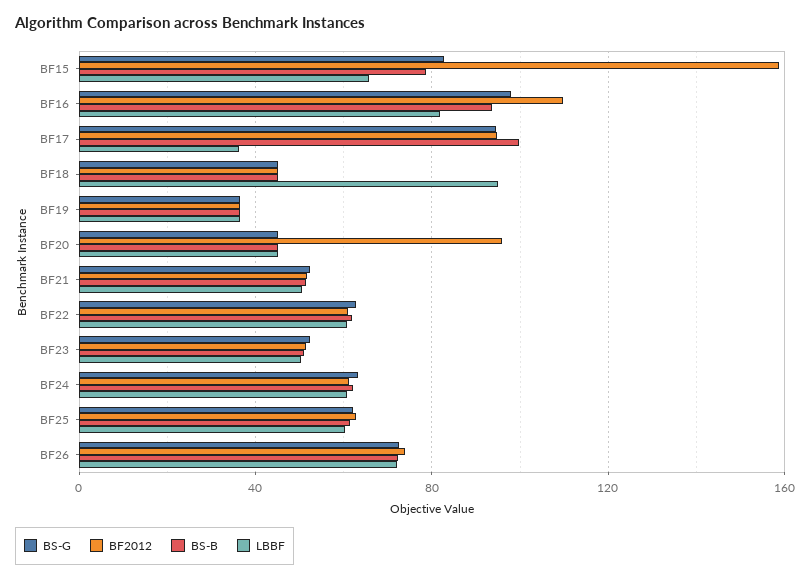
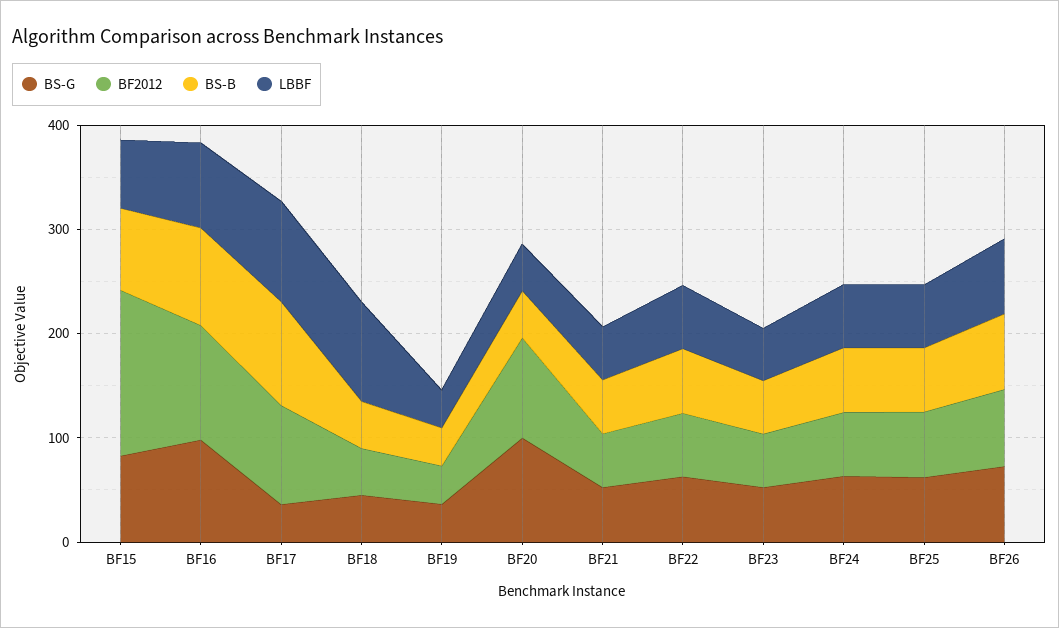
  {
    "BS-G": {
      "BF15": 85,
      "BF16": 100,
-     "BF17": 95,
+     "BF17": 40,
      "BF18": 45,
      "BF19": 35,
-     "BF20": 45,
+     "BF20": 100,
      "BF21": 50,
      "BF22": 65,
      "BF23": 50,
      "BF24": 65,
      "BF25": 60,
      "BF26": 75
    },
    "BF2012": {
      "BF15": 160,
      "BF16": 110,
      "BF17": 95,
      "BF18": 45,
      "BF19": 35,
      "BF20": 95,
      "BF21": 50,
      "BF22": 60,
      "BF23": 50,
      "BF24": 60,
      "BF25": 65,
      "BF26": 75
    },
    "BS-B": {
      "BF15": 80,
      "BF16": 95,
      "BF17": 100,
      "BF18": 45,
      "BF19": 35,
      "BF20": 45,
      "BF21": 50,
      "BF22": 60,
      "BF23": 50,
      "BF24": 60,
      "BF25": 60,
      "BF26": 70
    },
    "LBBF": {
      "BF15": 65,
      "BF16": 80,
-     "BF17": 35,
+     "BF17": 100,
      "BF18": 95,
      "BF19": 35,
      "BF20": 45,
      "BF21": 50,
      "BF22": 60,
      "BF23": 50,
      "BF24": 60,
      "BF25": 60,
      "BF26": 70
    }
  }

